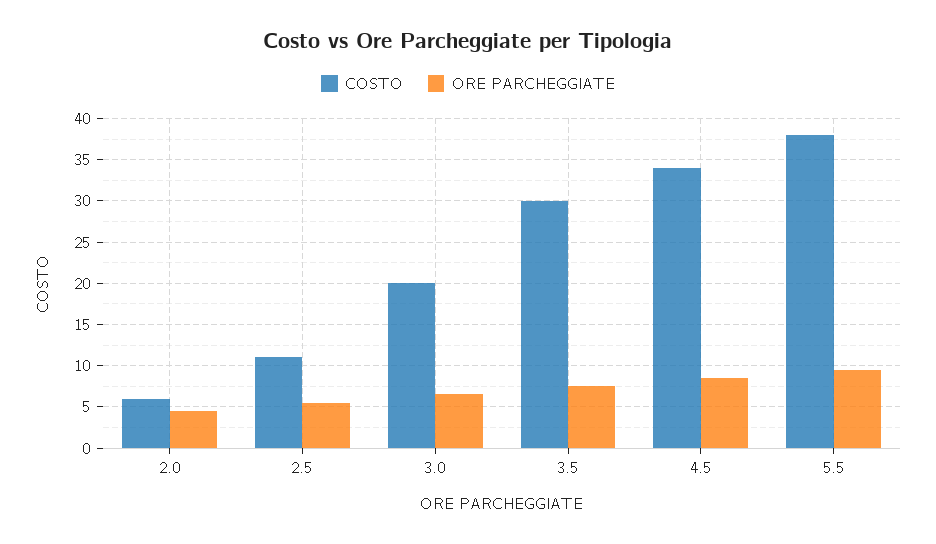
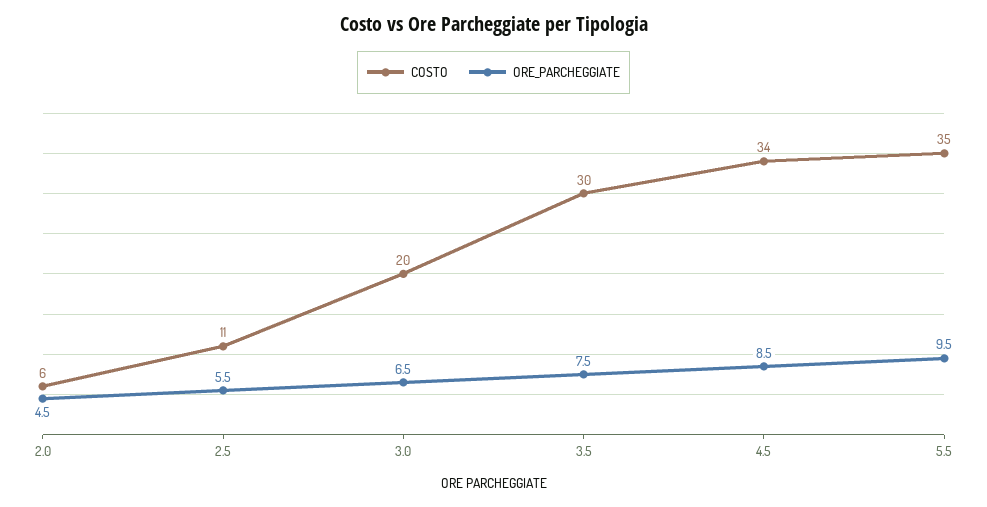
  {
    "COSTO": {
      "2.0": 6,
      "2.5": 11,
      "3.0": 20,
      "3.5": 30,
      "4.5": 34,
-     "5.5": 38
+     "5.5": 35
    },
    "ORE PARCHEGGIATE": {
      "2.0": 4.5,
      "2.5": 5.5,
      "3.0": 6.5,
      "3.5": 7.5,
      "4.5": 8.5,
      "5.5": 9.5
    }
  }

